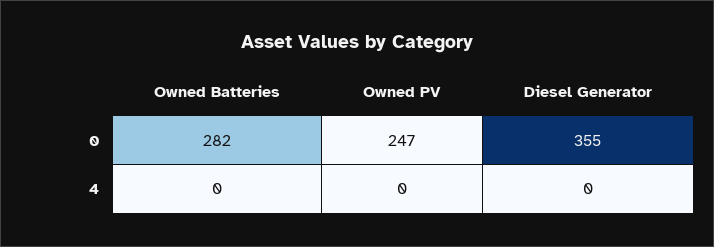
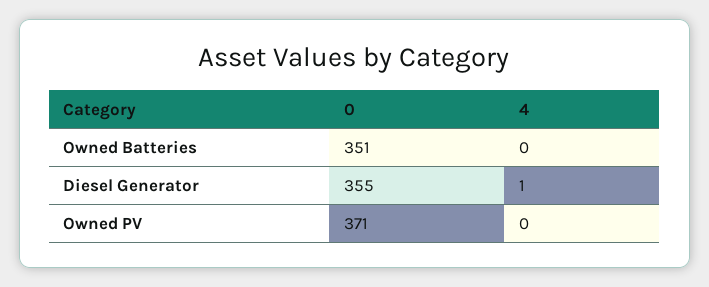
  {
    "Owned Batteries": {
-     "0": 282,
+     "0": 351,
      "4": 0
    },
    "Owned PV": {
-     "0": 247,
+     "0": 371,
      "4": 0
    },
    "Diesel Generator": {
      "0": 355,
-     "4": 0
+     "4": 1
    }
  }

